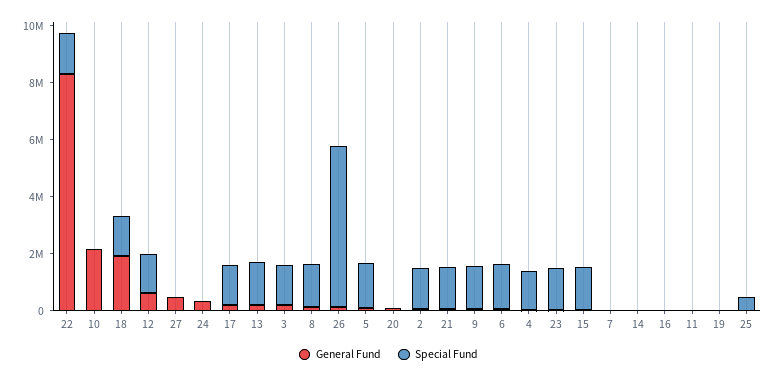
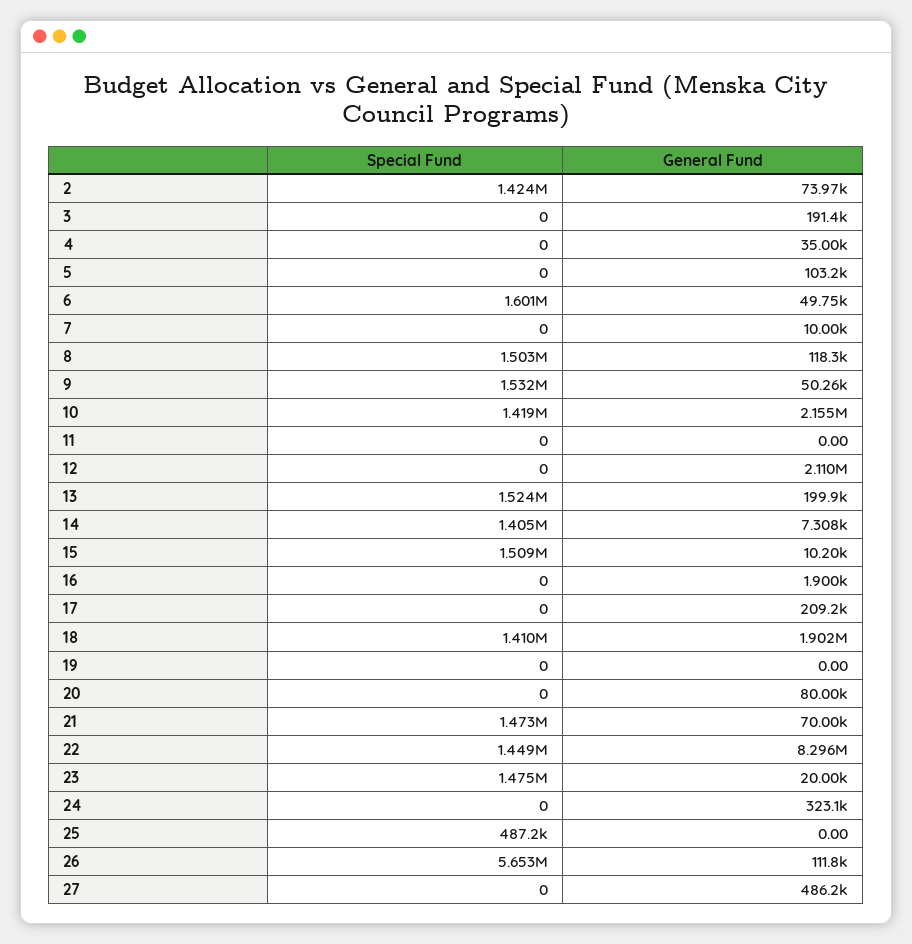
  {
    "General Fund": {
      "22": 8296000,
      "10": 2155000,
      "18": 1902000,
-     "12": 500000,
+     "12": 2110000,
      "27": 486200,
      "24": 323100,
      "17": 209200,
      "13": 199900,
      "3": 191400,
      "8": 118300,
      "26": 111800,
      "5": 103200,
      "20": 80000,
      "2": 73970,
      "21": 70000,
      "9": 50260,
      "6": 49750,
      "4": 35000,
      "23": 20000,
      "15": 10200,
      "7": 10000,
      "14": 7308,
      "16": 1900,
      "11": 0,
      "19": 0,
      "25": 0
    },
    "Special Fund": {
      "22": 1449000,
-     "10": 0,
+     "10": 1419000,
      "18": 1410000,
-     "12": 1500000,
+     "12": 0,
      "27": 0,
      "24": 0,
-     "17": 1500000,
+     "17": 0,
      "13": 1524000,
-     "3": 1500000,
+     "3": 0,
      "8": 1503000,
      "26": 5653000,
-     "5": 1500000,
+     "5": 0,
      "20": 0,
      "2": 1424000,
      "21": 1473000,
      "9": 1532000,
      "6": 1601000,
-     "4": 1500000,
+     "4": 0,
      "23": 1475000,
      "15": 1509000,
      "7": 0,
-     "14": 0,
+     "14": 1405000,
      "16": 0,
      "11": 0,
      "19": 0,
      "25": 487200
    }
  }

